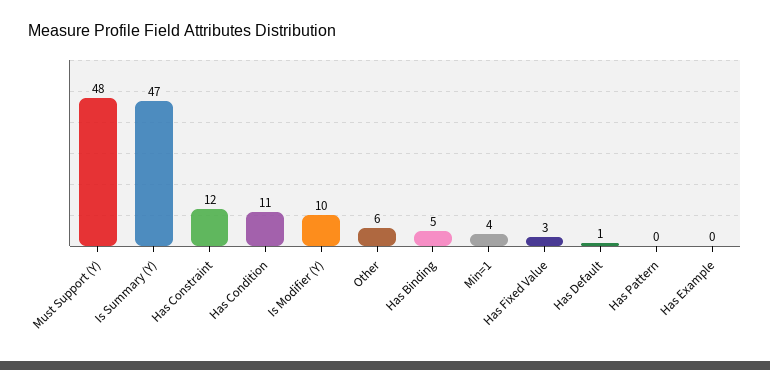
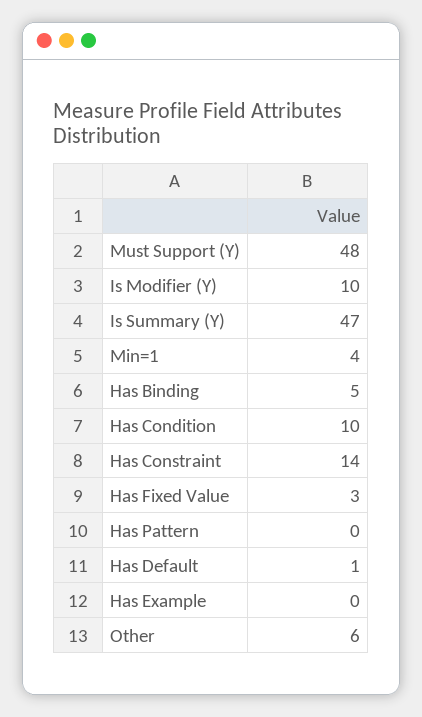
  {
    "Must Support (Y)": 48,
    "Is Summary (Y)": 47,
-   "Has Constraint": 12,
+   "Has Constraint": 14,
-   "Has Condition": 11,
+   "Has Condition": 10,
    "Is Modifier (Y)": 10,
    "Other": 6,
    "Has Binding": 5,
    "Min=1": 4,
    "Has Fixed Value": 3,
    "Has Default": 1,
    "Has Pattern": 0,
    "Has Example": 0
  }

